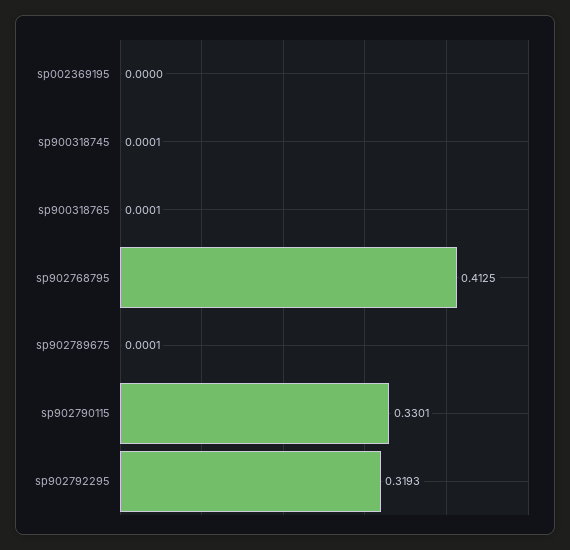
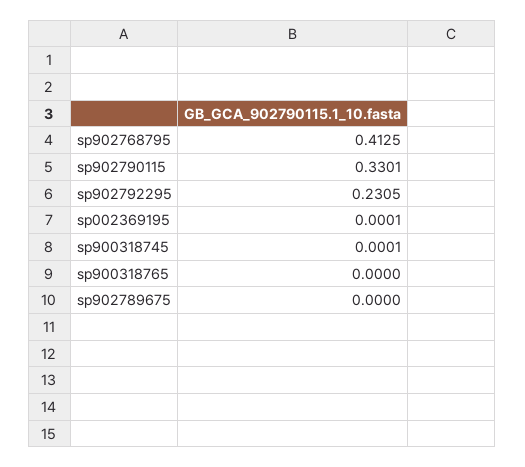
  {
-   "sp002369195": 0,
+   "sp002369195": 0.0001,
    "sp900318745": 0.0001,
-   "sp900318765": 0.0001,
+   "sp900318765": 0,
    "sp902768795": 0.4125,
-   "sp902789675": 0.0001,
+   "sp902789675": 0,
    "sp902790115": 0.3301,
-   "sp902792295": 0.3193
+   "sp902792295": 0.2305
  }

